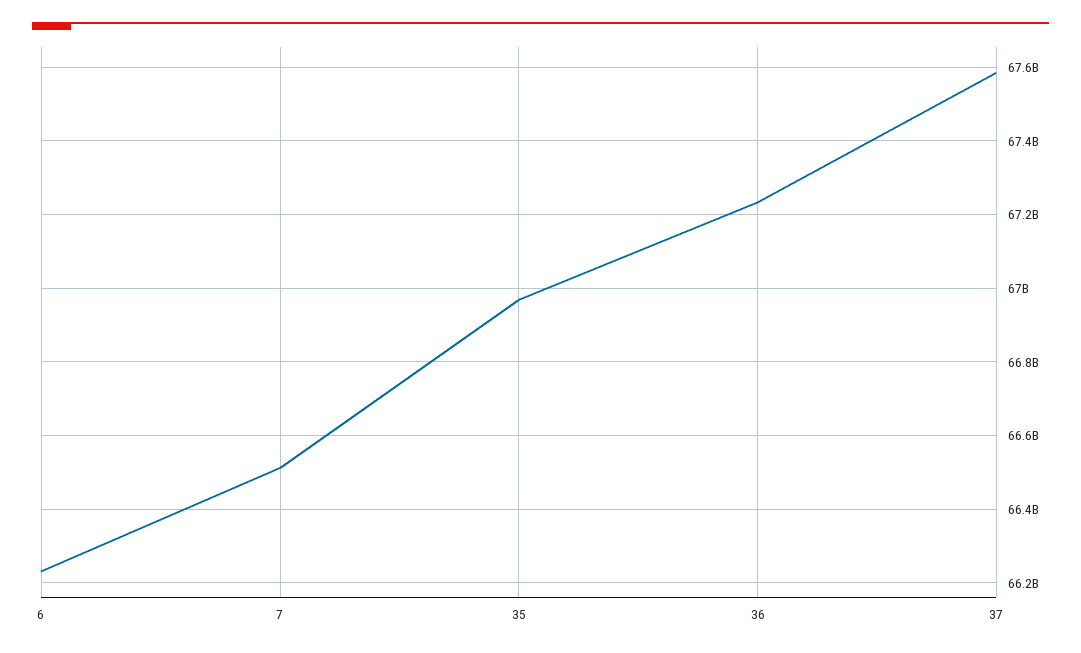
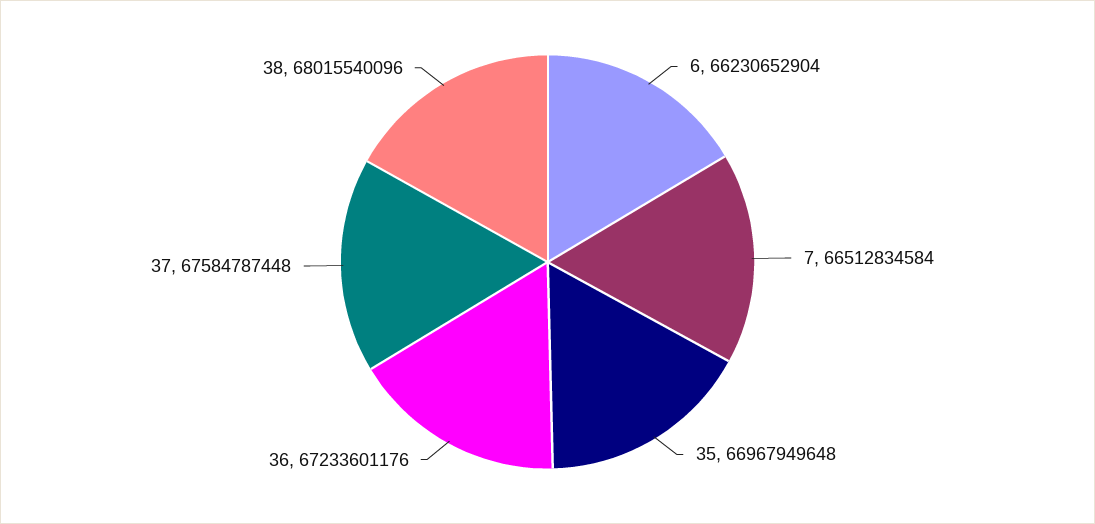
  {
    "6": 66230652904,
    "7": 66512834584,
    "35": 66967949648,
    "36": 67233601176,
-   "37": 67584787448
+   "37": 67584787448,
+   "38": 68015540096
  }

